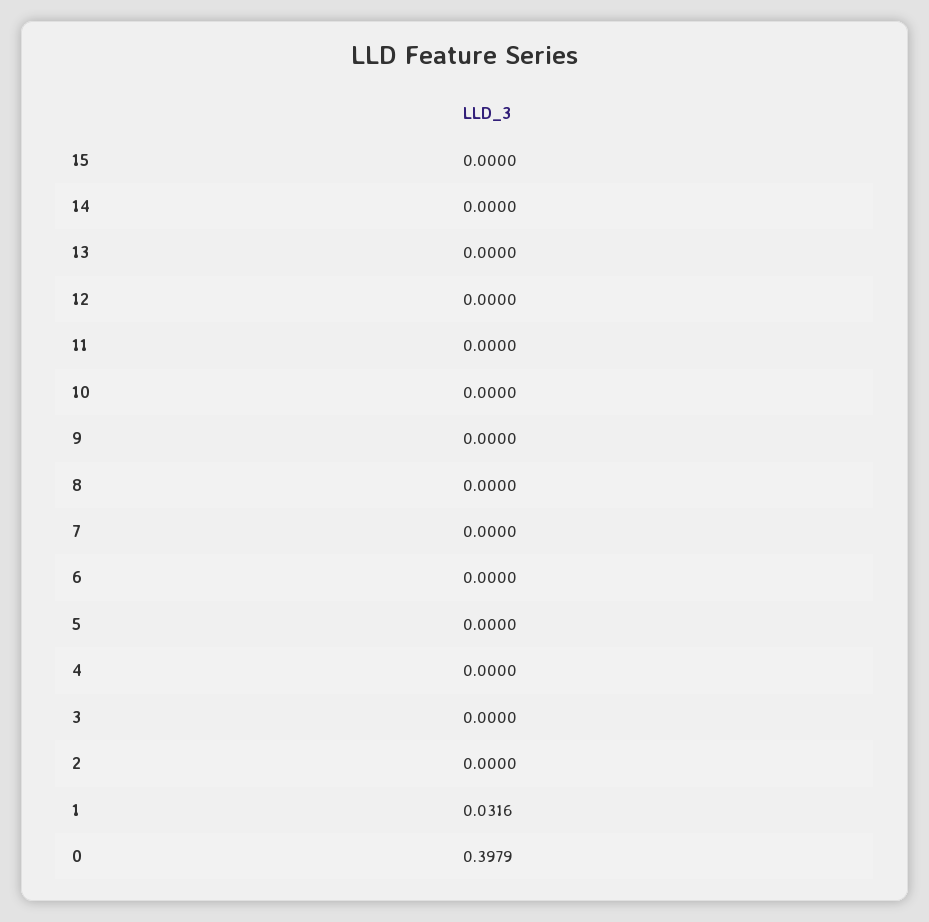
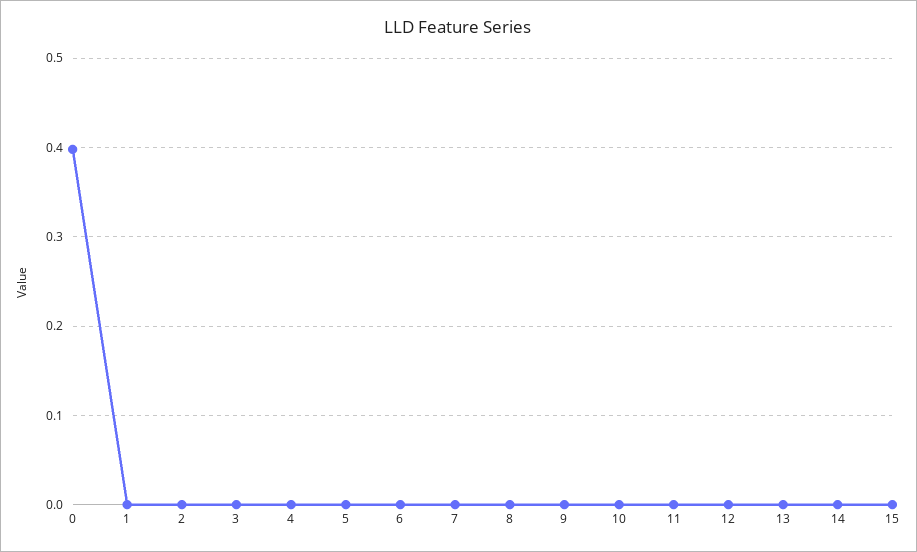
  {
    "15": 0,
    "14": 0,
    "13": 0,
    "12": 0,
    "11": 0,
    "10": 0,
    "9": 0,
    "8": 0,
    "7": 0,
    "6": 0,
    "5": 0,
    "4": 0,
    "3": 0,
    "2": 0,
-   "1": 0.0316,
+   "1": 0,
    "0": 0.3979
  }

